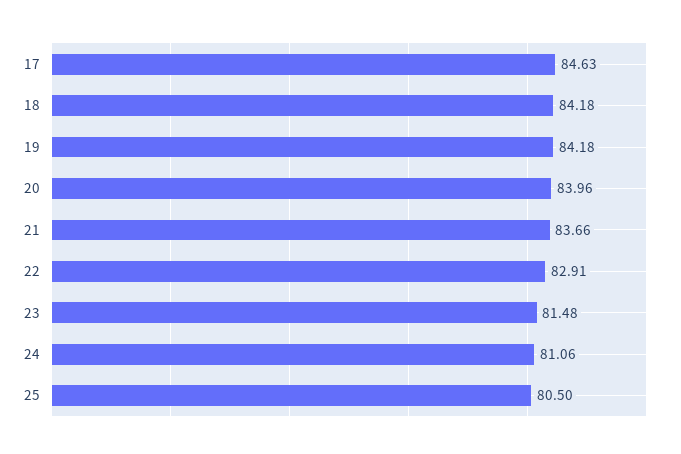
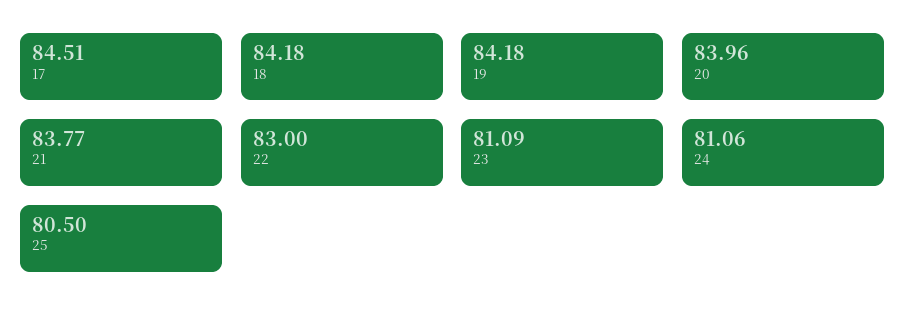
  {
-   "17": 84.63,
+   "17": 84.51,
    "18": 84.18,
    "19": 84.18,
    "20": 83.96,
-   "21": 83.66,
+   "21": 83.77,
-   "22": 82.91,
+   "22": 83,
-   "23": 81.48,
+   "23": 81.09,
    "24": 81.06,
    "25": 80.5
  }

